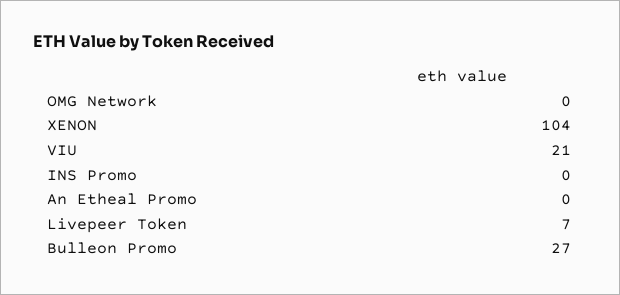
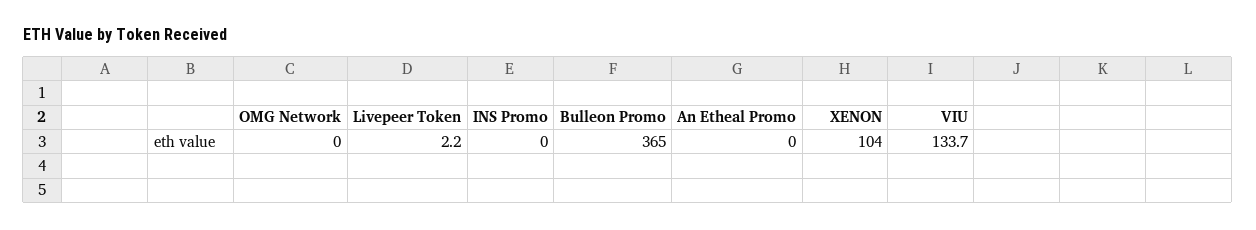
  {
    "OMG Network": 0,
    "XENON": 104,
-   "VIU": 21,
+   "VIU": 133.7,
    "INS Promo": 0,
    "An Etheal Promo": 0,
-   "Livepeer Token": 7,
+   "Livepeer Token": 2.2,
-   "Bulleon Promo": 27
+   "Bulleon Promo": 365
  }

